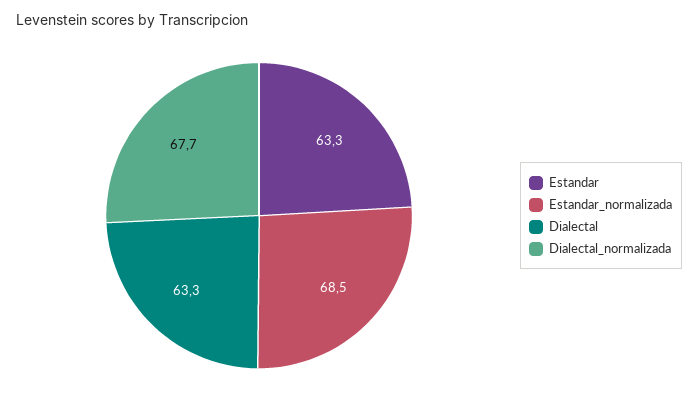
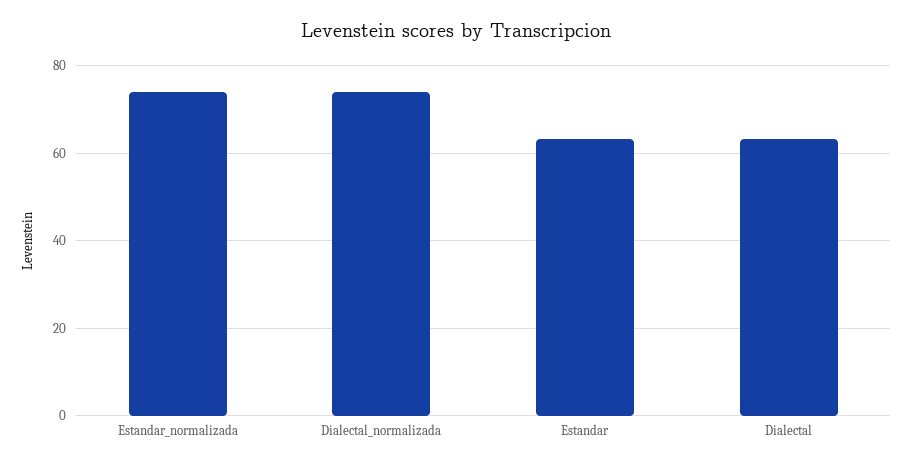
  {
    "Estandar": 63.3,
-   "Estandar_normalizada": 68.5,
+   "Estandar_normalizada": 74,
    "Dialectal": 63.3,
-   "Dialectal_normalizada": 67.7
+   "Dialectal_normalizada": 74
  }

